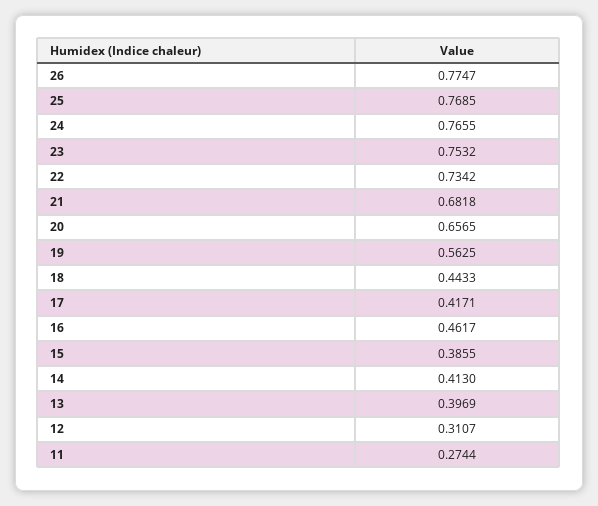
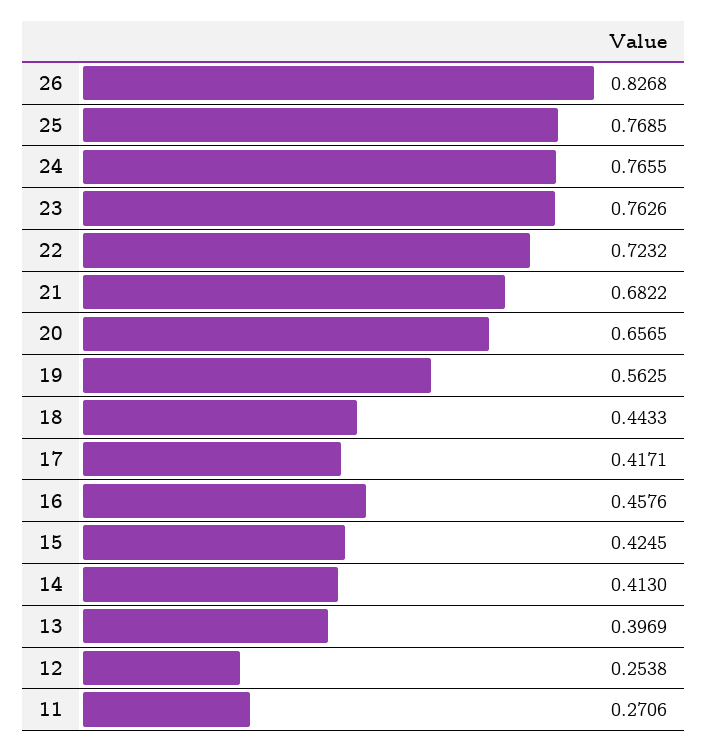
  {
-   "26": 0.7747,
+   "26": 0.8268,
    "25": 0.7685,
    "24": 0.7655,
-   "23": 0.7532,
+   "23": 0.7626,
-   "22": 0.7342,
+   "22": 0.7232,
-   "21": 0.6818,
+   "21": 0.6822,
    "20": 0.6565,
    "19": 0.5625,
    "18": 0.4433,
    "17": 0.4171,
-   "16": 0.4617,
+   "16": 0.4576,
-   "15": 0.3855,
+   "15": 0.4245,
    "14": 0.413,
    "13": 0.3969,
-   "12": 0.3107,
+   "12": 0.2538,
-   "11": 0.2744
+   "11": 0.2706
  }

